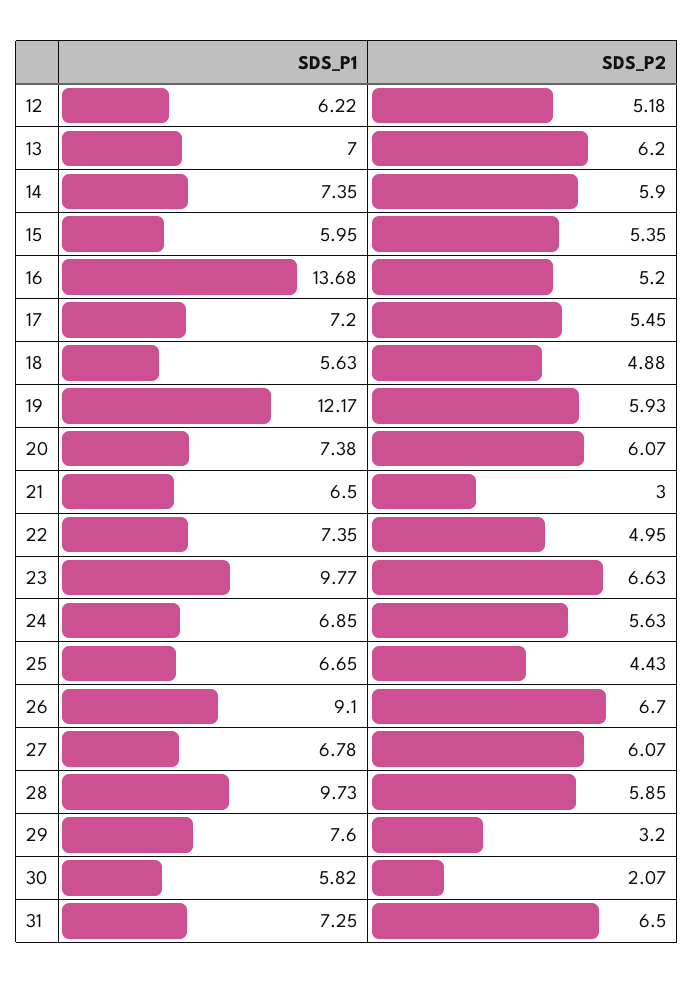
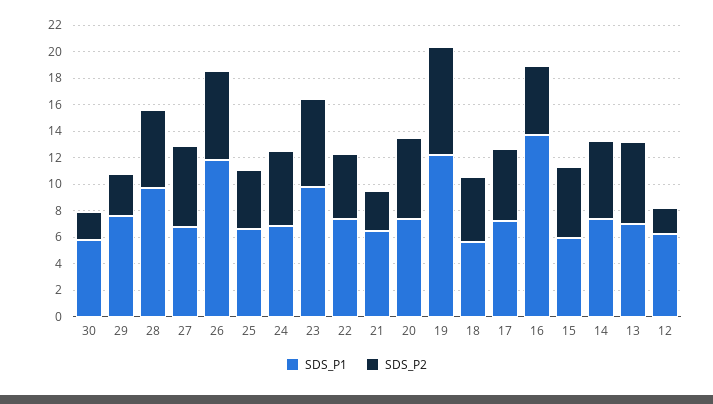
  {
    "SDS_P1": {
      "12": 6.22,
      "13": 7,
      "14": 7.35,
      "15": 5.95,
      "16": 13.68,
      "17": 7.2,
      "18": 5.63,
      "19": 12.17,
      "20": 7.38,
      "21": 6.5,
      "22": 7.35,
      "23": 9.77,
      "24": 6.85,
      "25": 6.65,
-     "26": 9.1,
+     "26": 12,
      "27": 6.78,
      "28": 9.73,
      "29": 7.6,
-     "30": 5.82,
+     "30": 5.82
-     "31": 7.25
    },
    "SDS_P2": {
-     "12": 5.18,
+     "12": 2,
      "13": 6.2,
      "14": 5.9,
      "15": 5.35,
      "16": 5.2,
      "17": 5.45,
      "18": 4.88,
-     "19": 5.93,
+     "19": 8,
      "20": 6.07,
      "21": 3,
      "22": 4.95,
      "23": 6.63,
      "24": 5.63,
      "25": 4.43,
      "26": 6.7,
      "27": 6.07,
      "28": 5.85,
      "29": 3.2,
-     "30": 2.07,
+     "30": 2.07
-     "31": 6.5
    }
  }

